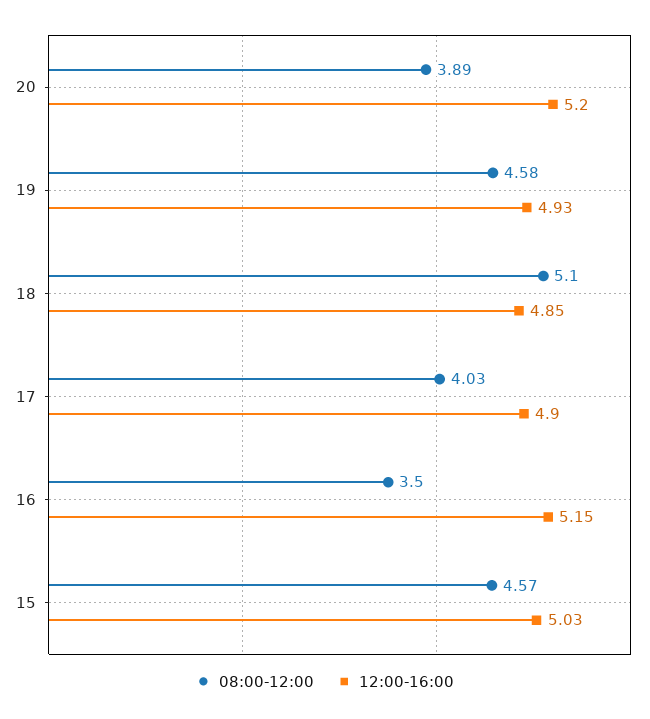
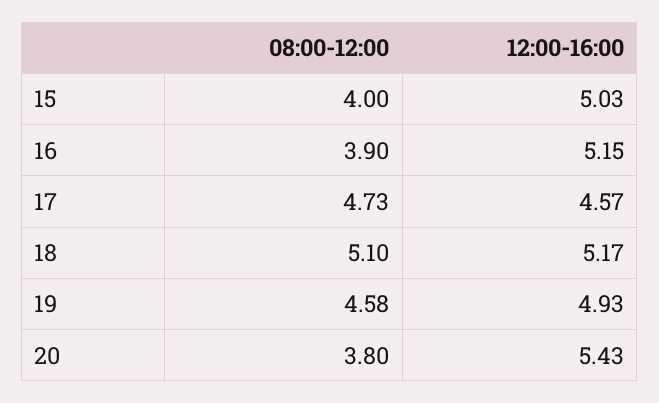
  {
    "08:00-12:00": {
-     "20": 3.89,
+     "20": 3.8,
      "19": 4.58,
      "18": 5.1,
-     "17": 4.03,
+     "17": 4.73,
-     "16": 3.5,
+     "16": 3.9,
-     "15": 4.57
+     "15": 4
    },
    "12:00-16:00": {
-     "20": 5.2,
+     "20": 5.43,
      "19": 4.93,
-     "18": 4.85,
+     "18": 5.17,
-     "17": 4.9,
+     "17": 4.57,
      "16": 5.15,
      "15": 5.03
    }
  }

